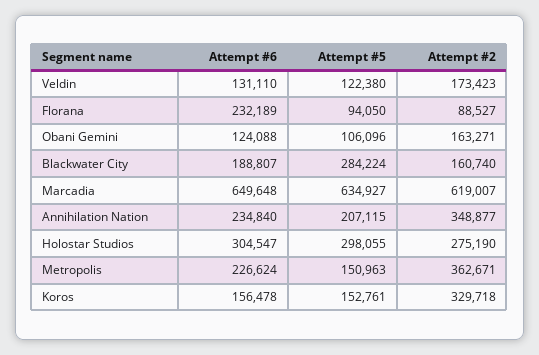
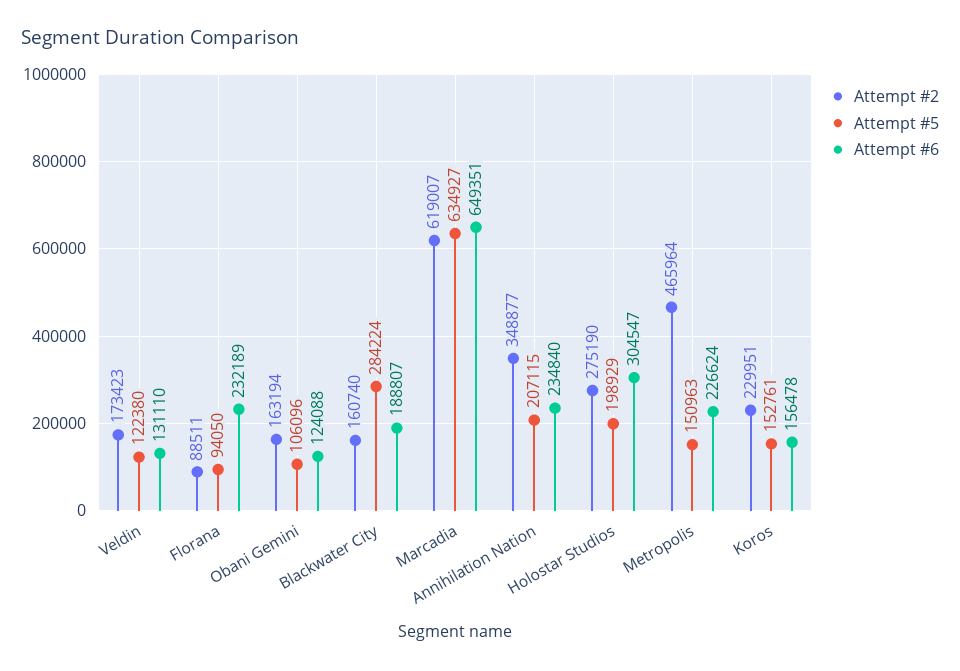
  {
    "Attempt #6": {
      "Veldin": 131110,
      "Florana": 232189,
      "Obani Gemini": 124088,
      "Blackwater City": 188807,
-     "Marcadia": 649648,
+     "Marcadia": 649351,
      "Annihilation Nation": 234840,
      "Holostar Studios": 304547,
      "Metropolis": 226624,
      "Koros": 156478
    },
    "Attempt #5": {
      "Veldin": 122380,
      "Florana": 94050,
      "Obani Gemini": 106096,
      "Blackwater City": 284224,
      "Marcadia": 634927,
      "Annihilation Nation": 207115,
-     "Holostar Studios": 298055,
+     "Holostar Studios": 198929,
      "Metropolis": 150963,
      "Koros": 152761
    },
    "Attempt #2": {
      "Veldin": 173423,
-     "Florana": 88527,
+     "Florana": 88511,
-     "Obani Gemini": 163271,
+     "Obani Gemini": 163194,
      "Blackwater City": 160740,
      "Marcadia": 619007,
      "Annihilation Nation": 348877,
      "Holostar Studios": 275190,
-     "Metropolis": 362671,
+     "Metropolis": 465964,
-     "Koros": 329718
+     "Koros": 229951
    }
  }

